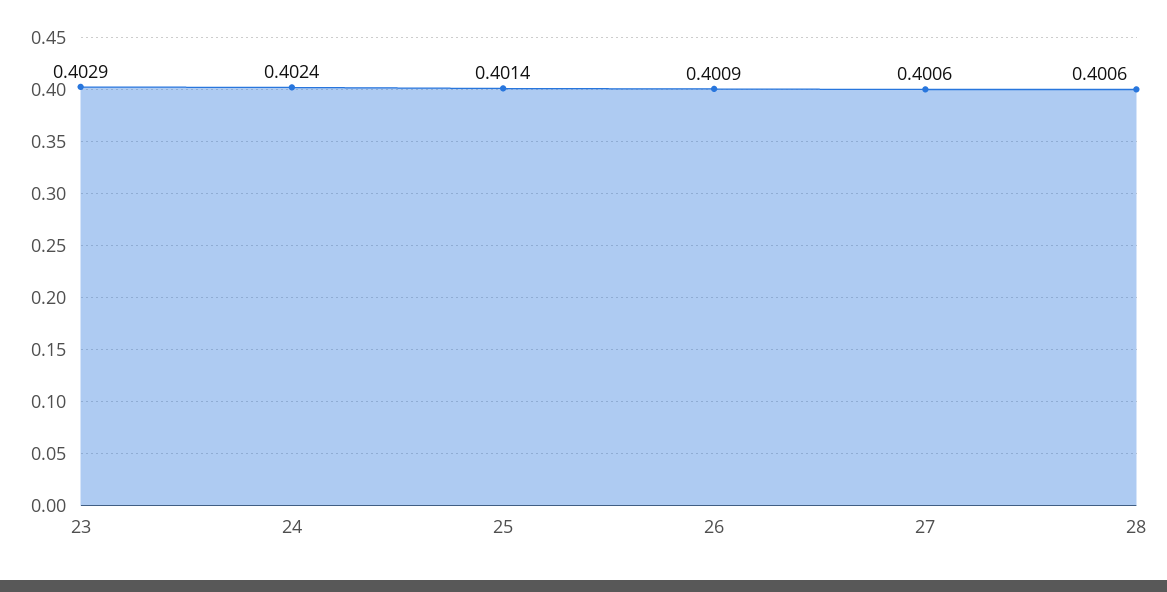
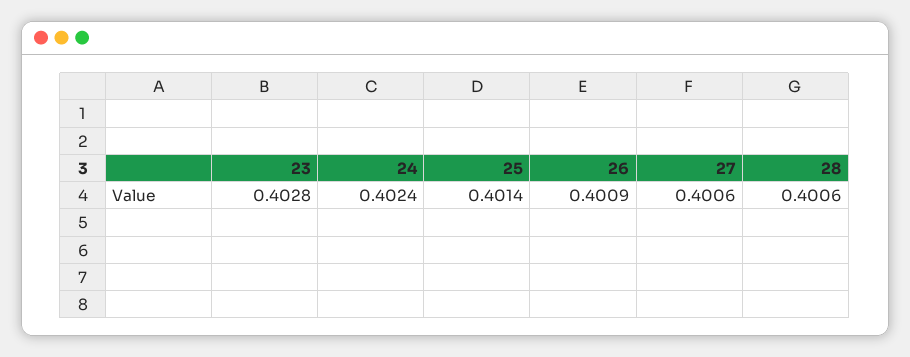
  {
-   "23": 0.4029,
+   "23": 0.4028,
    "24": 0.4024,
    "25": 0.4014,
    "26": 0.4009,
    "27": 0.4006,
    "28": 0.4006
  }

